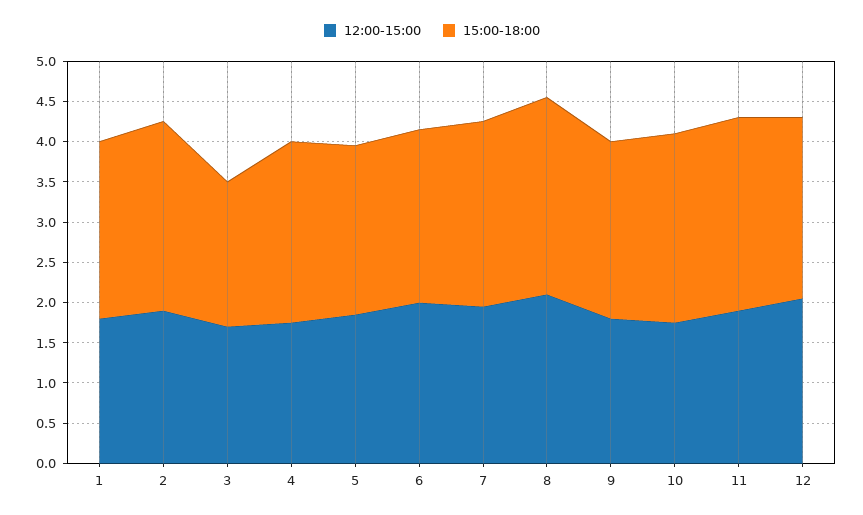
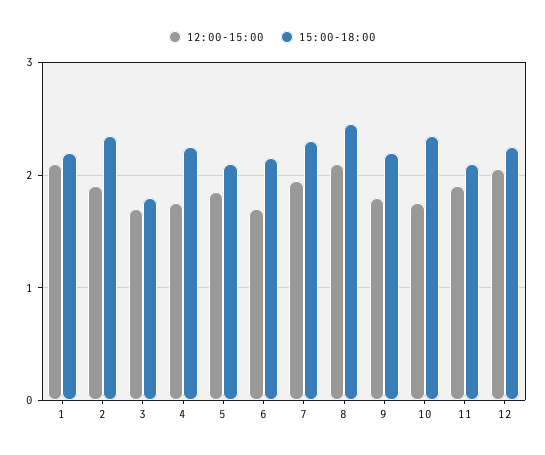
  {
    "12:00-15:00": {
-     "1": 1.8,
+     "1": 2.1,
      "2": 1.9,
      "3": 1.7,
      "4": 1.8,
      "5": 1.9,
-     "6": 2,
+     "6": 1.7,
      "7": 2,
      "8": 2.1,
      "9": 1.8,
      "10": 1.8,
      "11": 1.9,
      "12": 2.1
    },
    "15:00-18:00": {
      "1": 2.2,
      "2": 2.4,
      "3": 1.8,
      "4": 2.3,
      "5": 2.1,
      "6": 2.2,
      "7": 2.3,
      "8": 2.5,
      "9": 2.2,
      "10": 2.4,
-     "11": 2.4,
+     "11": 2.1,
      "12": 2.3
    }
  }

